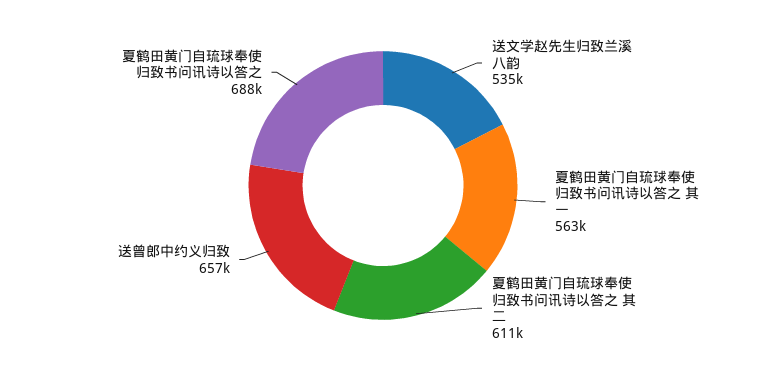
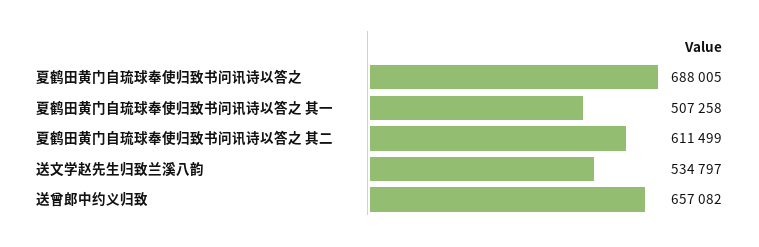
  {
    "送文学赵先生归致兰溪八韵": 534797,
-   "夏鹤田黄门自琉球奉使归致书问讯诗以答之 其一": 563000,
+   "夏鹤田黄门自琉球奉使归致书问讯诗以答之 其一": 507258,
    "夏鹤田黄门自琉球奉使归致书问讯诗以答之 其二": 611499,
    "送曾郎中约义归致": 657082,
    "夏鹤田黄门自琉球奉使归致书问讯诗以答之": 688005
  }

